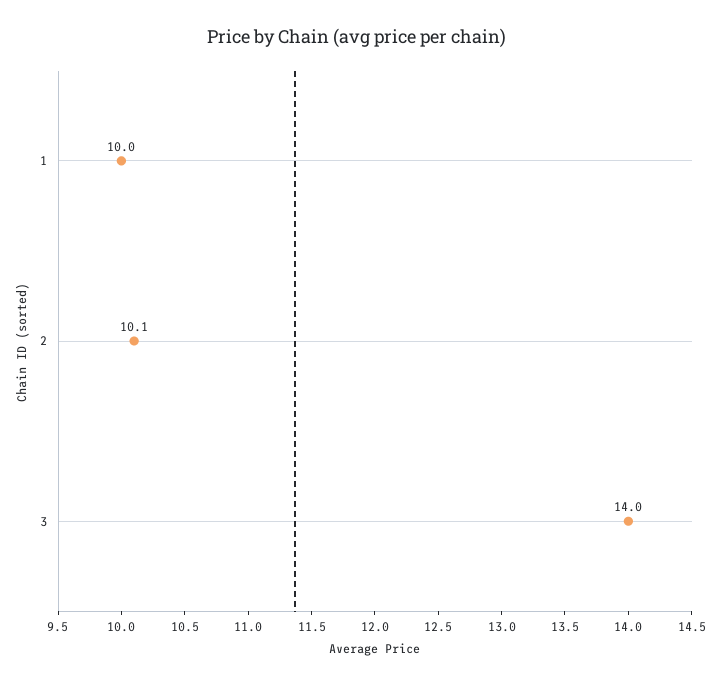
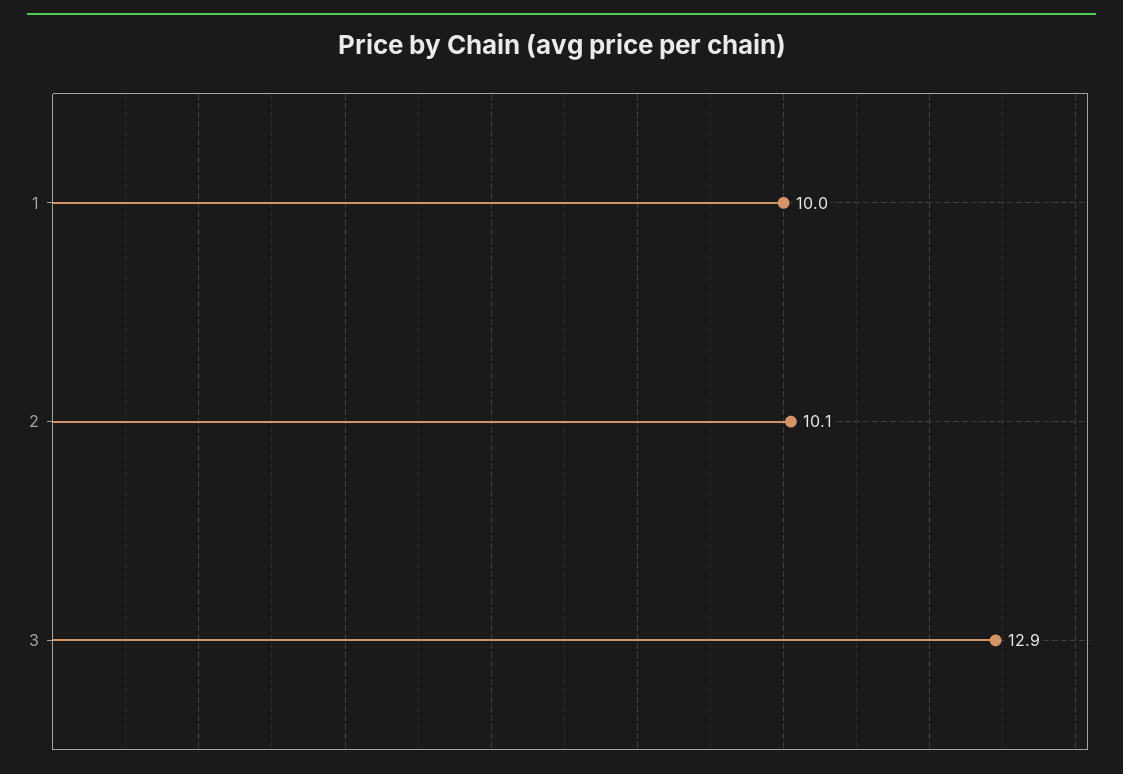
  {
    "1": 10,
    "2": 10.1,
-   "3": 14
+   "3": 12.9
  }

